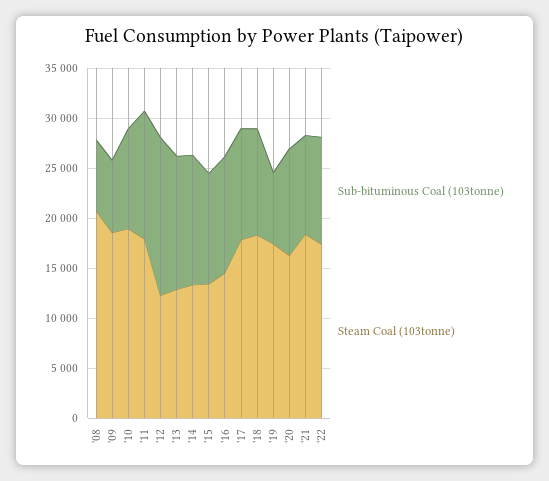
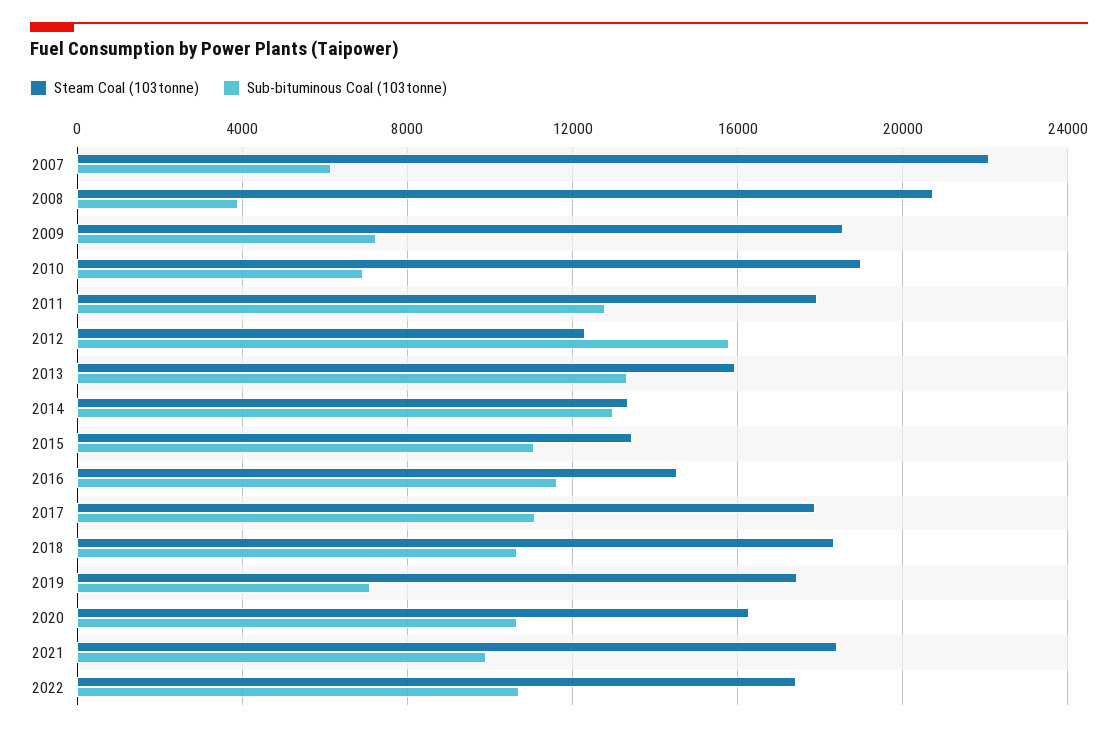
  {
    "Sub-bituminous Coal (103tonne)": {
-     "'08": 7000,
+     "'08": 4000,
      "'09": 7000,
-     "'10": 10000,
+     "'10": 7000,
      "'11": 13000,
      "'12": 16000,
      "'13": 13500,
      "'14": 13000,
      "'15": 11000,
      "'16": 11500,
      "'17": 11000,
      "'18": 10500,
      "'19": 7000,
      "'20": 10500,
      "'21": 10000,
-     "'22": 10500
+     "'22": 10500,
+     "2007": 6000
    },
    "Steam Coal (103tonne)": {
      "'08": 20500,
      "'09": 18500,
      "'10": 19000,
      "'11": 18000,
      "'12": 12500,
-     "'13": 13000,
+     "'13": 16000,
      "'14": 13500,
      "'15": 13500,
      "'16": 14500,
      "'17": 18000,
      "'18": 18500,
      "'19": 17500,
      "'20": 16500,
      "'21": 18500,
-     "'22": 17500
+     "'22": 17500,
+     "2007": 22000
    }
  }

